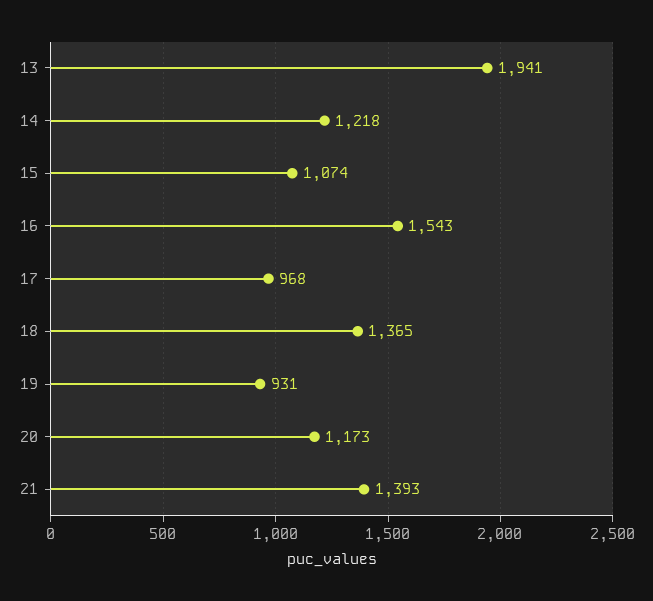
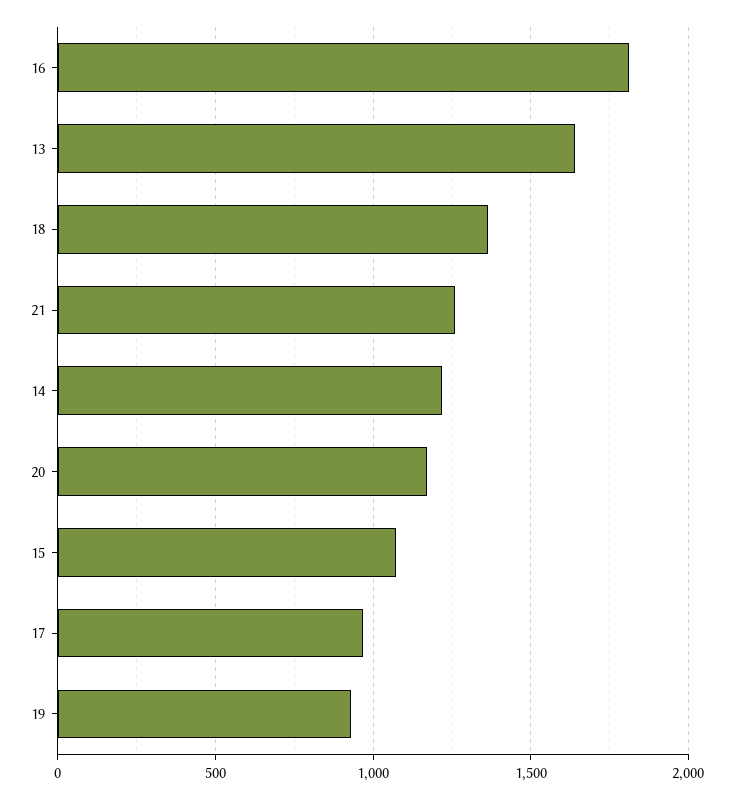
  {
-   "13": 1941,
+   "13": 1650,
    "14": 1218,
    "15": 1074,
-   "16": 1543,
+   "16": 1800,
    "17": 968,
    "18": 1365,
    "19": 931,
    "20": 1173,
-   "21": 1393
+   "21": 1250
  }

